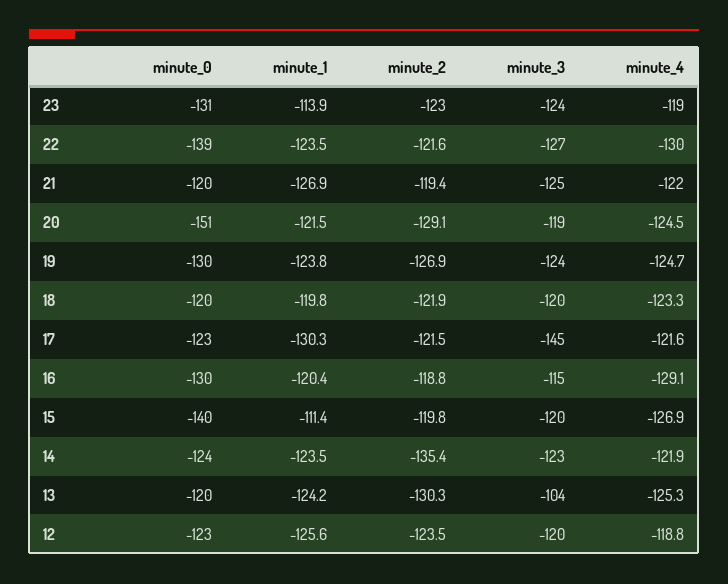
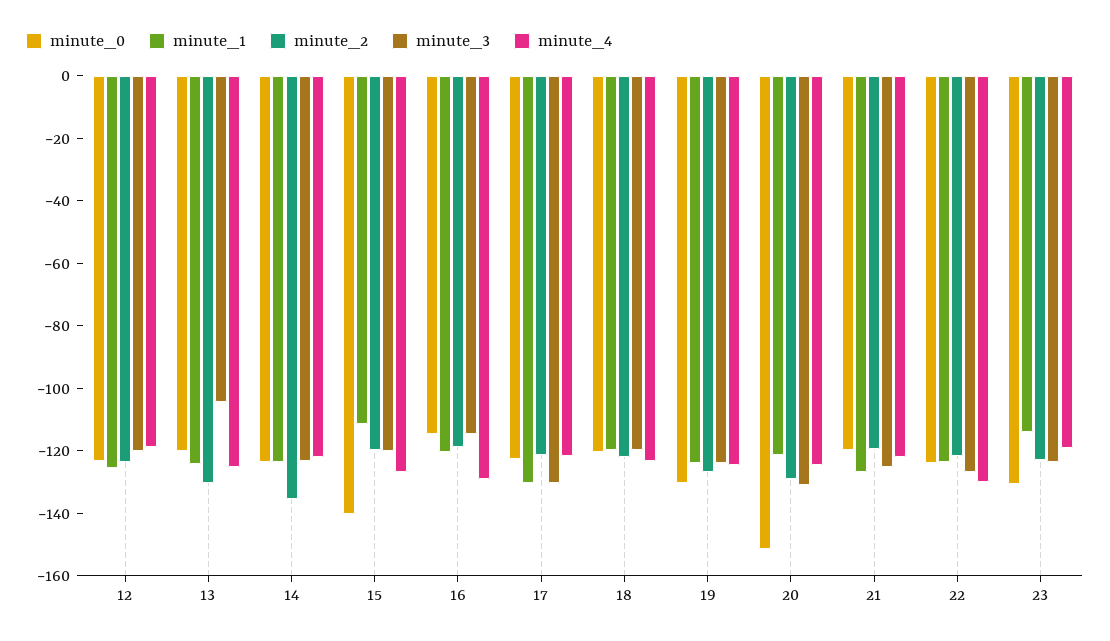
  {
    "minute_0": {
      "23": -131,
-     "22": -139,
+     "22": -125,
      "21": -120,
      "20": -151,
      "19": -130,
      "18": -120,
      "17": -123,
-     "16": -130,
+     "16": -115,
      "15": -140,
      "14": -124,
      "13": -120,
      "12": -123
    },
    "minute_1": {
      "23": -113.9,
      "22": -123.5,
      "21": -126.9,
      "20": -121.5,
      "19": -123.8,
      "18": -119.8,
      "17": -130.3,
      "16": -120.4,
      "15": -111.4,
      "14": -123.5,
      "13": -124.2,
      "12": -125.6
    },
    "minute_2": {
      "23": -123,
      "22": -121.6,
      "21": -119.4,
      "20": -129.1,
      "19": -126.9,
      "18": -121.9,
      "17": -121.5,
      "16": -118.8,
      "15": -119.8,
      "14": -135.4,
      "13": -130.3,
      "12": -123.5
    },
    "minute_3": {
      "23": -124,
      "22": -127,
      "21": -125,
-     "20": -119,
+     "20": -130,
      "19": -124,
      "18": -120,
-     "17": -145,
+     "17": -130,
      "16": -115,
      "15": -120,
      "14": -123,
      "13": -104,
      "12": -120
    },
    "minute_4": {
      "23": -119,
      "22": -130,
      "21": -122,
      "20": -124.5,
      "19": -124.7,
      "18": -123.3,
      "17": -121.6,
      "16": -129.1,
      "15": -126.9,
      "14": -121.9,
      "13": -125.3,
      "12": -118.8
    }
  }

